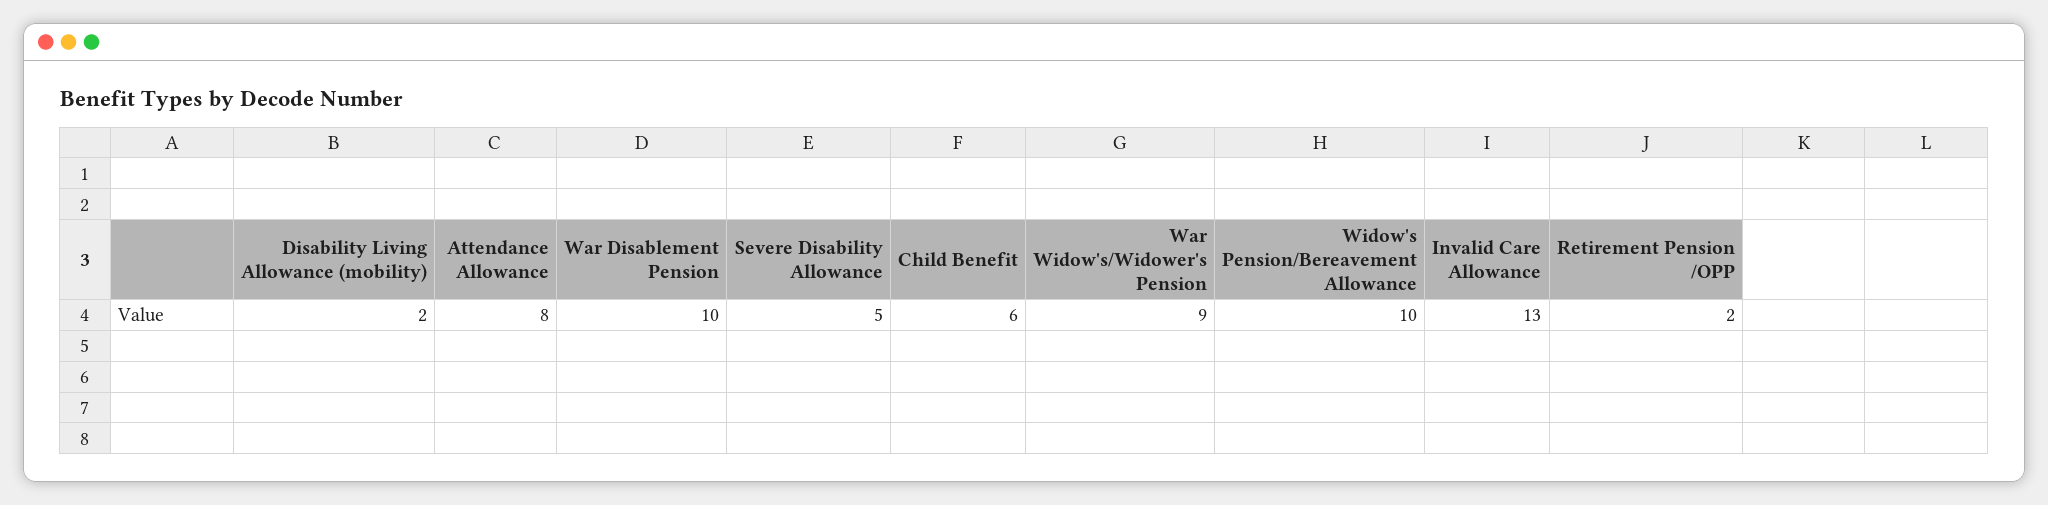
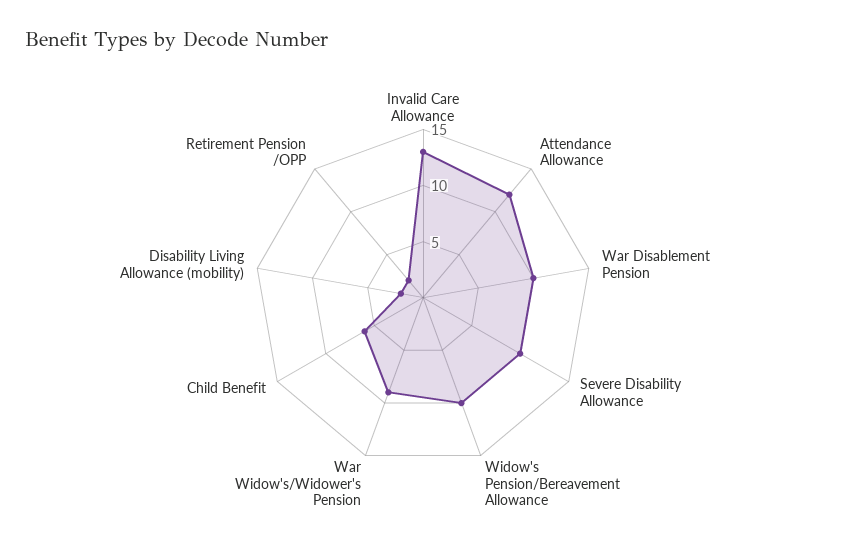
  {
    "Disability Living Allowance (mobility)": 2,
-   "Attendance Allowance": 8,
+   "Attendance Allowance": 12,
    "War Disablement Pension": 10,
-   "Severe Disability Allowance": 5,
+   "Severe Disability Allowance": 10,
    "Child Benefit": 6,
    "War Widow's/Widower's Pension": 9,
    "Widow's Pension/Bereavement Allowance": 10,
    "Invalid Care Allowance": 13,
    "Retirement Pension /OPP": 2
  }

